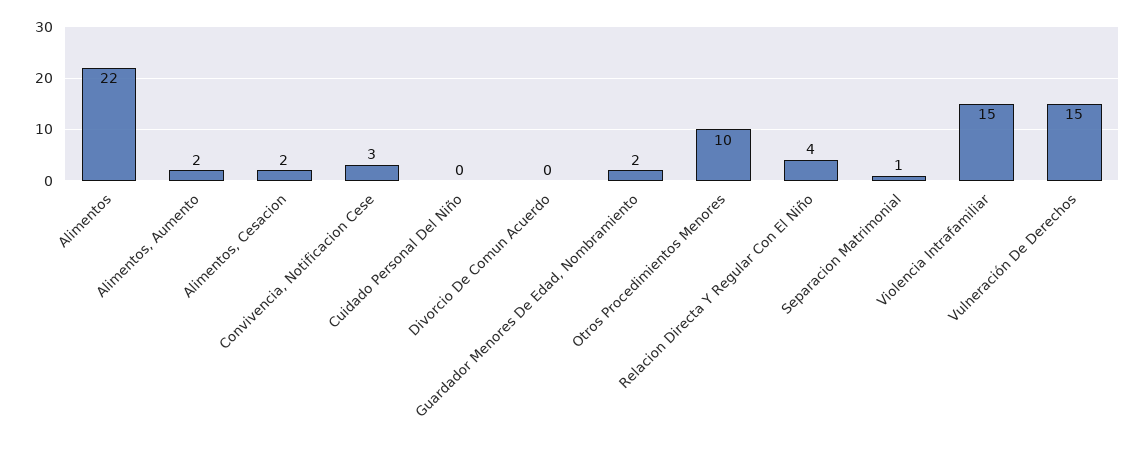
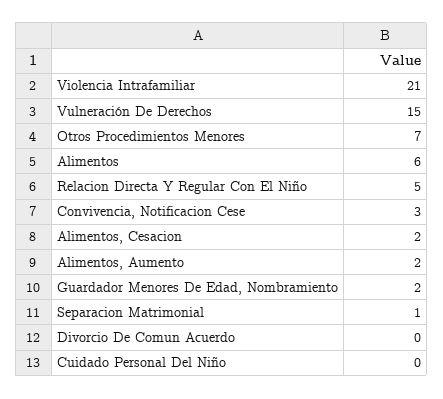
  {
-   "Alimentos": 22,
+   "Alimentos": 6,
    "Alimentos, Aumento": 2,
    "Alimentos, Cesacion": 2,
    "Convivencia, Notificacion Cese": 3,
    "Cuidado Personal Del Niño": 0,
    "Divorcio De Comun Acuerdo": 0,
    "Guardador Menores De Edad, Nombramiento": 2,
-   "Otros Procedimientos Menores": 10,
+   "Otros Procedimientos Menores": 7,
-   "Relacion Directa Y Regular Con El Niño": 4,
+   "Relacion Directa Y Regular Con El Niño": 5,
    "Separacion Matrimonial": 1,
-   "Violencia Intrafamiliar": 15,
+   "Violencia Intrafamiliar": 21,
    "Vulneración De Derechos": 15
  }

